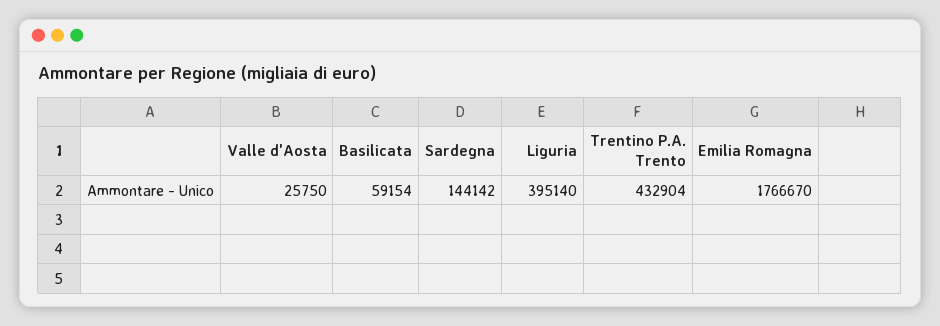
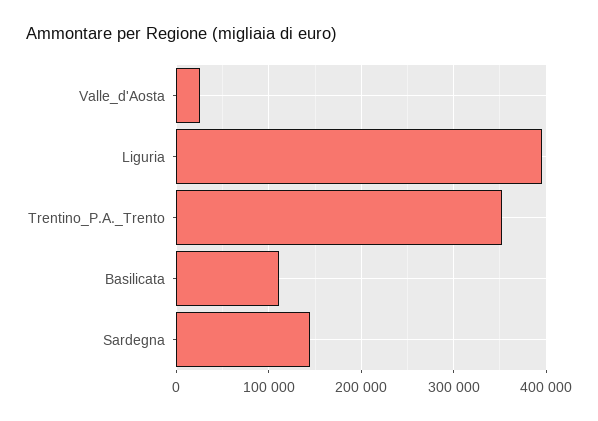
  {
    "Valle d'Aosta": 25750,
-   "Basilicata": 59154,
+   "Basilicata": 110000,
    "Sardegna": 144142,
    "Liguria": 395140,
-   "Trentino P.A. Trento": 432904,
+   "Trentino P.A. Trento": 350000
-   "Emilia Romagna": 1766670
  }

